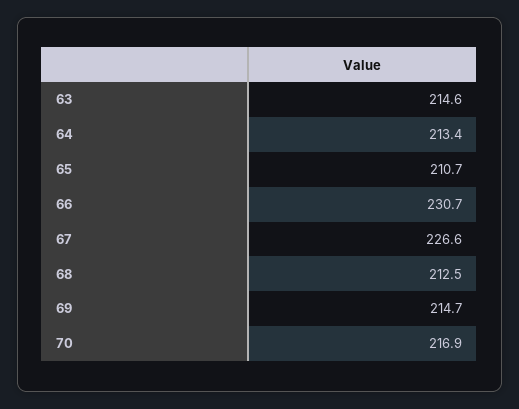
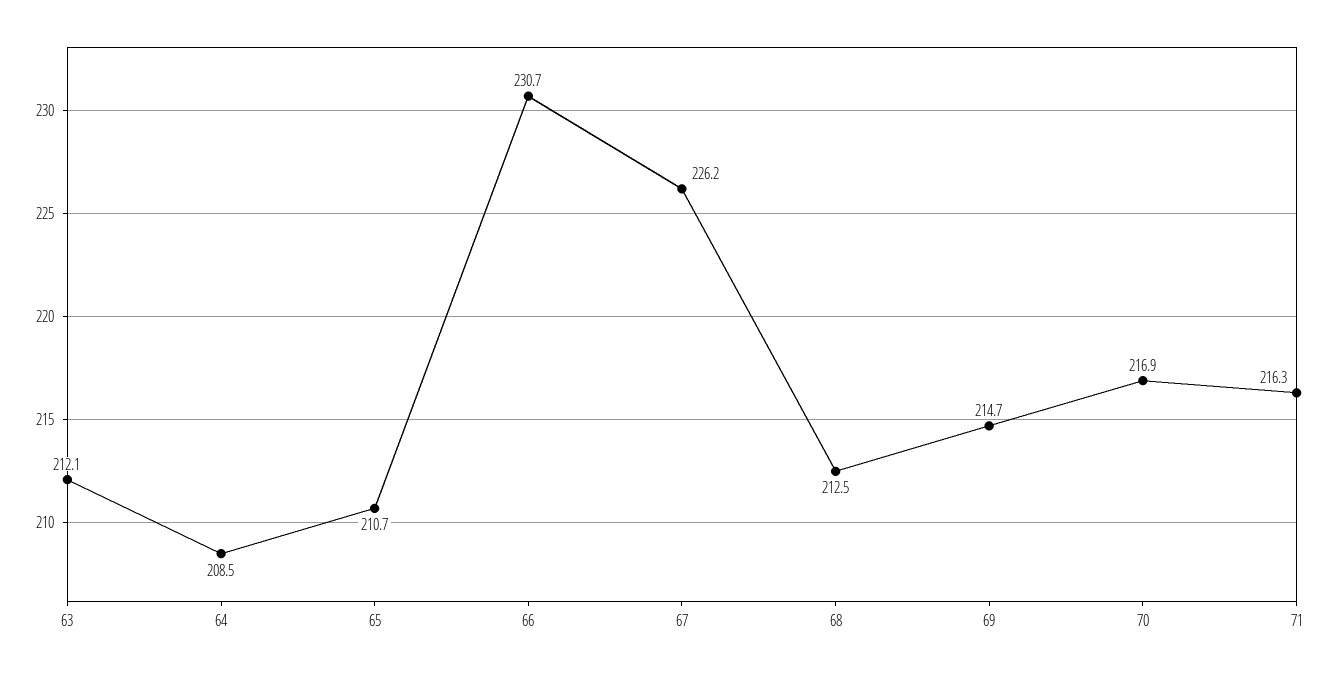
  {
-   "63": 214.6,
+   "63": 212.1,
-   "64": 213.4,
+   "64": 208.5,
    "65": 210.7,
    "66": 230.7,
-   "67": 226.6,
+   "67": 226.2,
    "68": 212.5,
    "69": 214.7,
-   "70": 216.9
+   "70": 216.9,
+   "71": 216.3
  }

